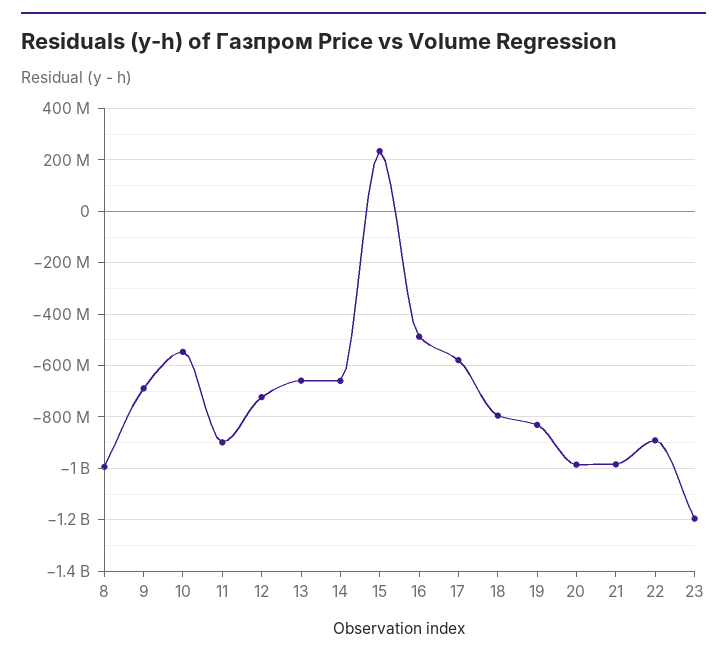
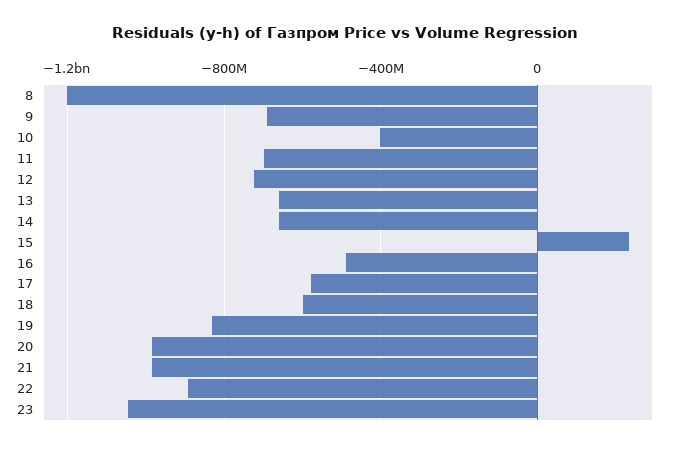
  {
-   "8": -1000000000,
+   "8": -1200000000,
    "9": -700000000,
-   "10": -550000000,
+   "10": -400000000,
-   "11": -900000000,
+   "11": -700000000,
    "12": -725000000,
    "13": -650000000,
    "14": -650000000,
    "15": 225000000,
    "16": -500000000,
    "17": -575000000,
-   "18": -800000000,
+   "18": -600000000,
    "19": -825000000,
    "20": -975000000,
    "21": -975000000,
    "22": -900000000,
-   "23": -1200000000
+   "23": -1050000000
  }

